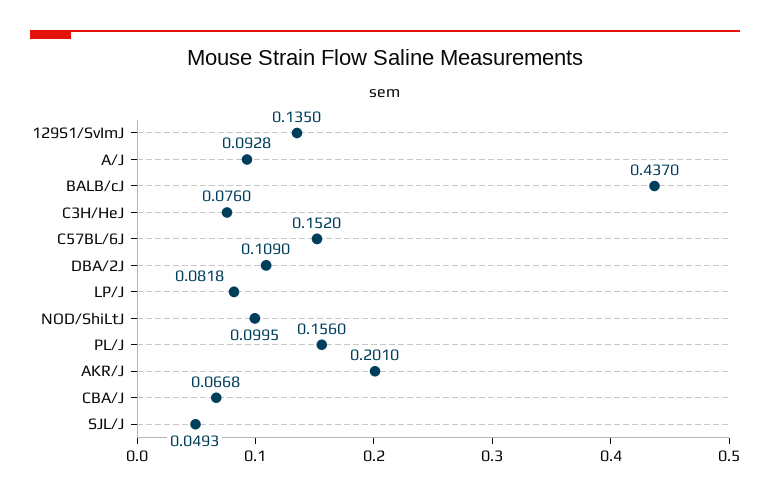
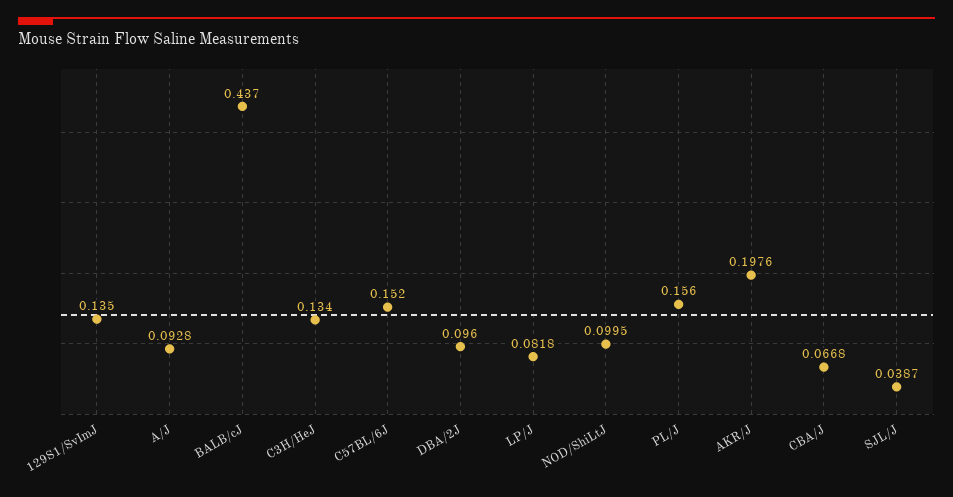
  {
    "129S1/SvImJ": 0.135,
    "A/J": 0.0928,
    "BALB/cJ": 0.437,
-   "C3H/HeJ": 0.076,
+   "C3H/HeJ": 0.134,
    "C57BL/6J": 0.152,
-   "DBA/2J": 0.109,
+   "DBA/2J": 0.096,
    "LP/J": 0.0818,
    "NOD/ShiLtJ": 0.0995,
    "PL/J": 0.156,
-   "AKR/J": 0.201,
+   "AKR/J": 0.1976,
    "CBA/J": 0.0668,
-   "SJL/J": 0.0493
+   "SJL/J": 0.0387
  }

